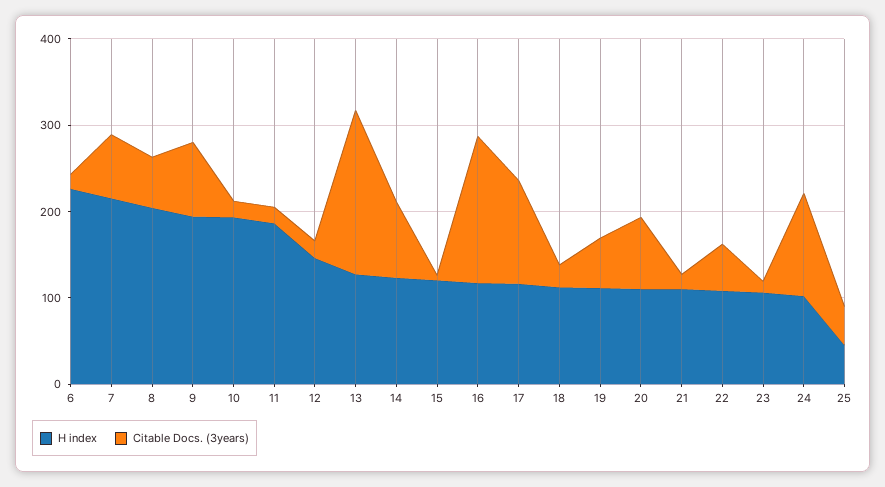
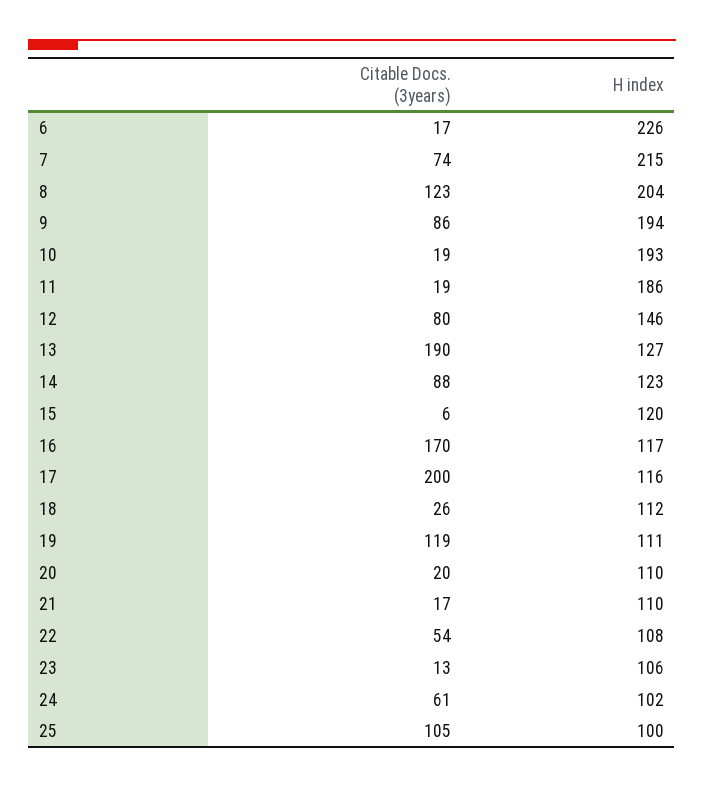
  {
    "H index": {
      "6": 226,
      "7": 215,
      "8": 204,
      "9": 194,
      "10": 193,
      "11": 186,
      "12": 146,
      "13": 127,
      "14": 123,
      "15": 120,
      "16": 117,
      "17": 116,
      "18": 112,
      "19": 111,
      "20": 110,
      "21": 110,
      "22": 108,
      "23": 106,
      "24": 102,
-     "25": 40
+     "25": 100
    },
    "Citable Docs. (3years)": {
      "6": 17,
      "7": 74,
-     "8": 60,
+     "8": 123,
      "9": 86,
      "10": 19,
      "11": 19,
-     "12": 20,
+     "12": 80,
      "13": 190,
      "14": 88,
      "15": 6,
      "16": 170,
-     "17": 120,
+     "17": 200,
      "18": 26,
-     "19": 60,
+     "19": 119,
-     "20": 80,
+     "20": 20,
      "21": 17,
      "22": 54,
      "23": 13,
-     "24": 120,
+     "24": 61,
-     "25": 40
+     "25": 105
    }
  }

